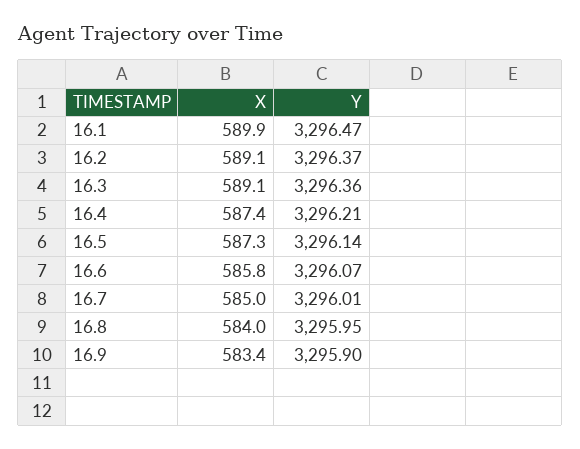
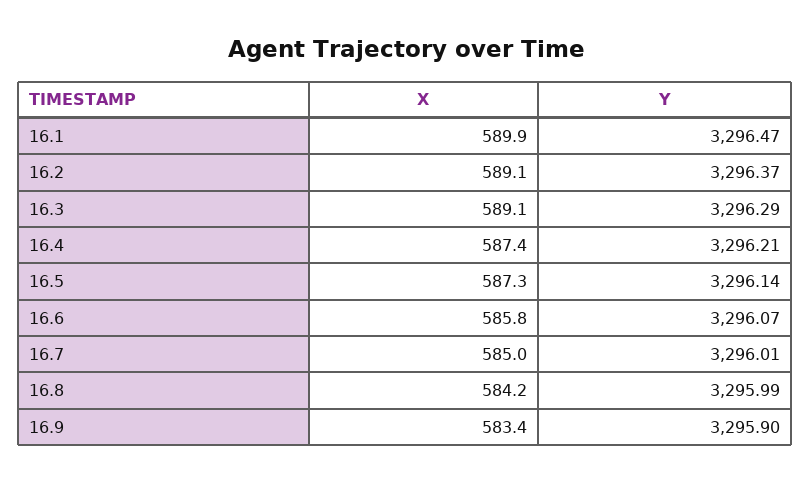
  {
    "X": {
      "16.1": 589.9,
      "16.2": 589.1,
      "16.3": 589.1,
      "16.4": 587.4,
      "16.5": 587.3,
      "16.6": 585.8,
      "16.7": 585,
-     "16.8": 584,
+     "16.8": 584.2,
      "16.9": 583.4
    },
    "Y": {
      "16.1": 3296.47,
      "16.2": 3296.37,
-     "16.3": 3296.36,
+     "16.3": 3296.29,
      "16.4": 3296.21,
      "16.5": 3296.14,
      "16.6": 3296.07,
      "16.7": 3296.01,
-     "16.8": 3295.95,
+     "16.8": 3295.99,
      "16.9": 3295.9
    }
  }

